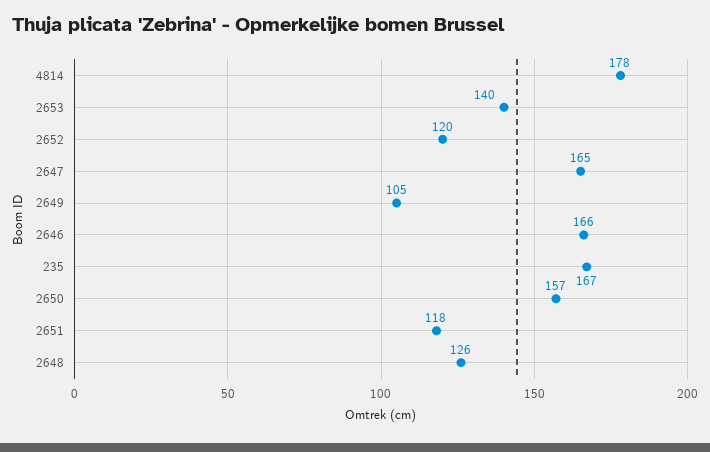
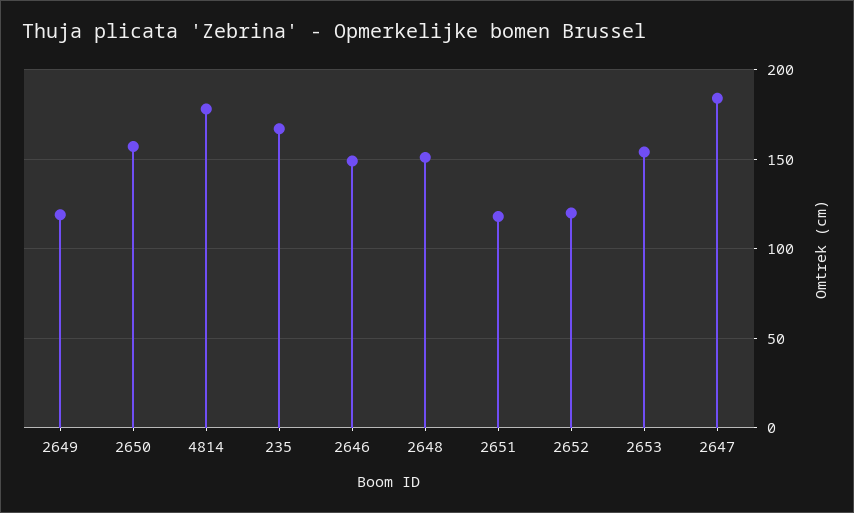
  {
    "4814": 178,
-   "2653": 140,
+   "2653": 155,
    "2652": 120,
-   "2647": 165,
+   "2647": 185,
-   "2649": 105,
+   "2649": 120,
-   "2646": 166,
+   "2646": 150,
    "235": 167,
    "2650": 157,
    "2651": 118,
-   "2648": 126
+   "2648": 150
  }

